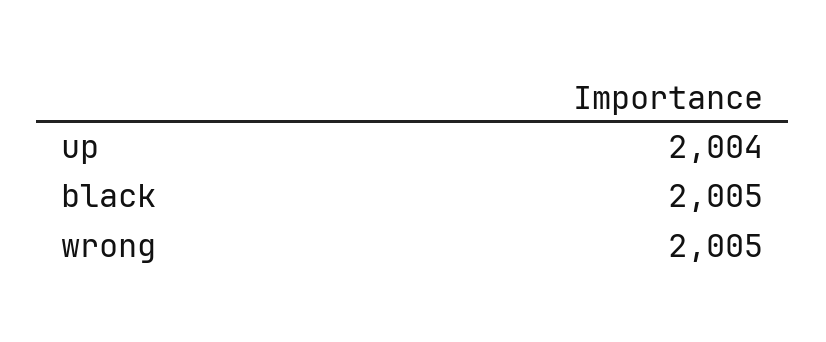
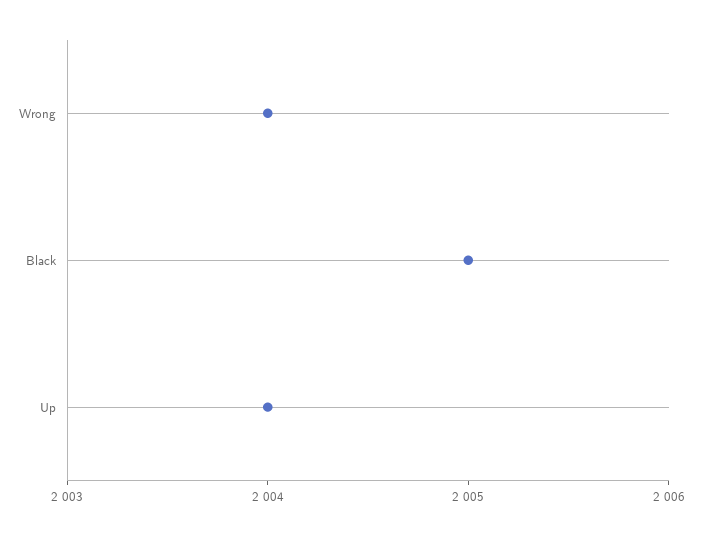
  {
    "up": 2004,
    "black": 2005,
-   "wrong": 2005
+   "wrong": 2004
  }

